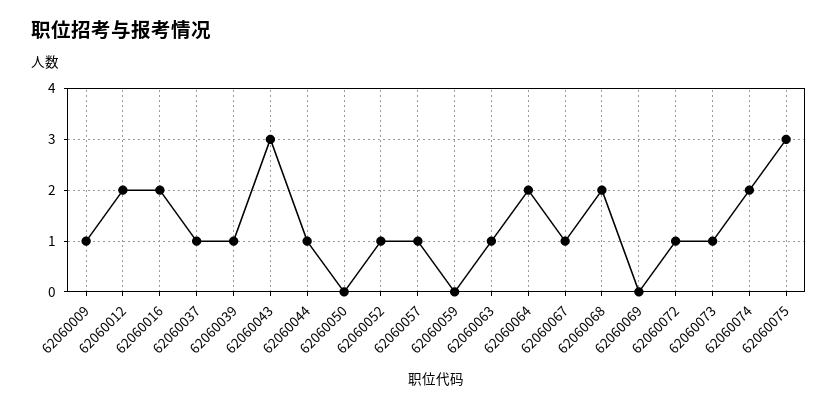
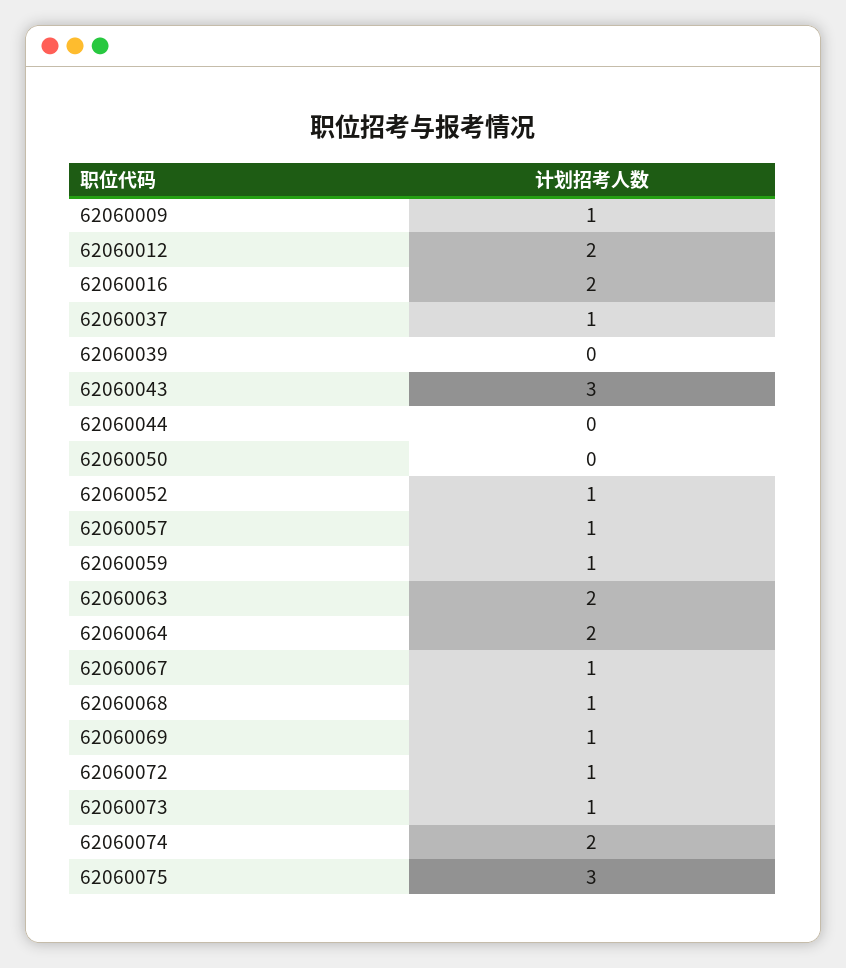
  {
    "62060009": 1,
    "62060012": 2,
    "62060016": 2,
    "62060037": 1,
-   "62060039": 1,
+   "62060039": 0,
    "62060043": 3,
-   "62060044": 1,
+   "62060044": 0,
    "62060050": 0,
    "62060052": 1,
    "62060057": 1,
-   "62060059": 0,
+   "62060059": 1,
-   "62060063": 1,
+   "62060063": 2,
    "62060064": 2,
    "62060067": 1,
-   "62060068": 2,
+   "62060068": 1,
-   "62060069": 0,
+   "62060069": 1,
    "62060072": 1,
    "62060073": 1,
    "62060074": 2,
    "62060075": 3
  }

